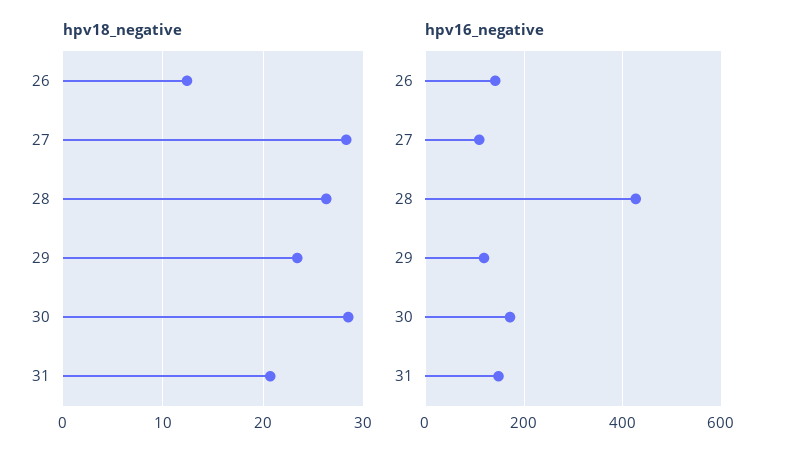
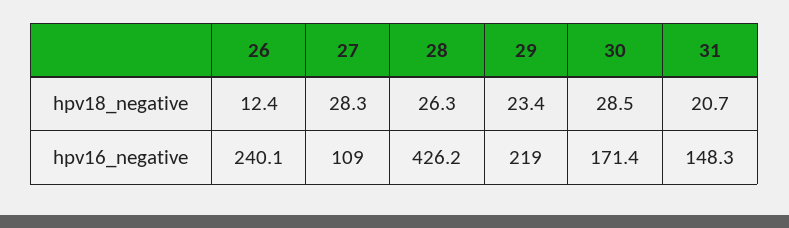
  {
    "hpv18_negative": {
      "26": 12.4,
      "27": 28.3,
      "28": 26.3,
      "29": 23.4,
      "30": 28.5,
      "31": 20.7
    },
    "hpv16_negative": {
-     "26": 140,
+     "26": 240.1,
      "27": 109,
      "28": 426.2,
-     "29": 120,
+     "29": 219,
      "30": 171.4,
      "31": 148.3
    }
  }

